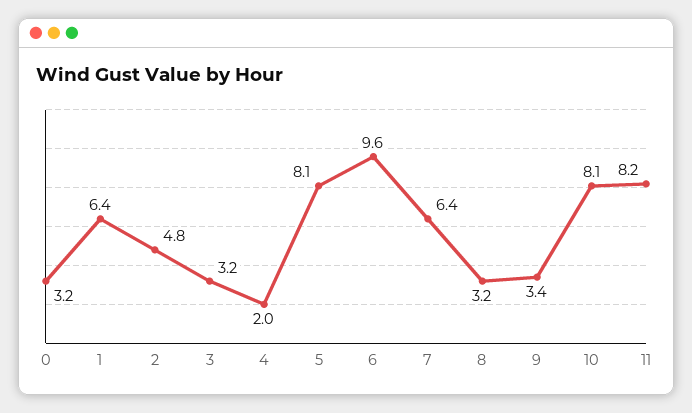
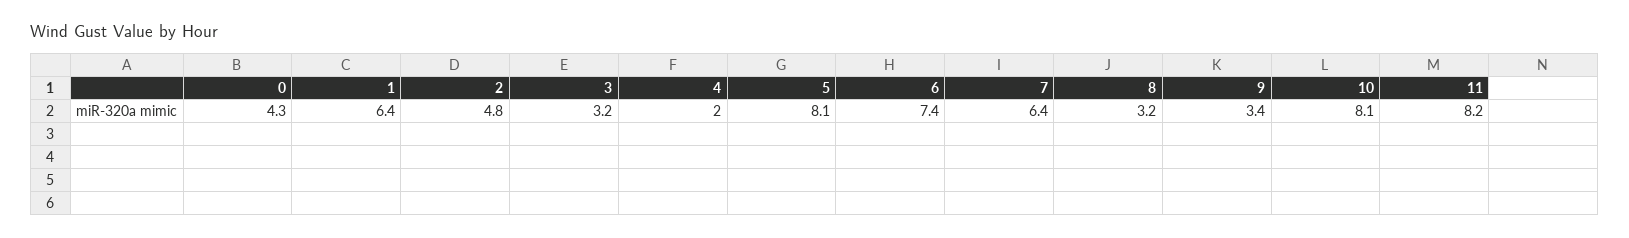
  {
-   "0": 3.2,
+   "0": 4.3,
    "1": 6.4,
    "2": 4.8,
    "3": 3.2,
    "4": 2,
    "5": 8.1,
-   "6": 9.6,
+   "6": 7.4,
    "7": 6.4,
    "8": 3.2,
    "9": 3.4,
    "10": 8.1,
    "11": 8.2
  }

